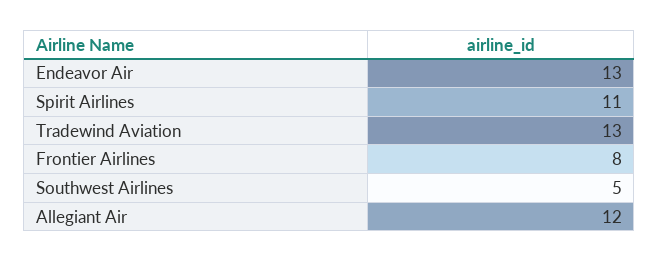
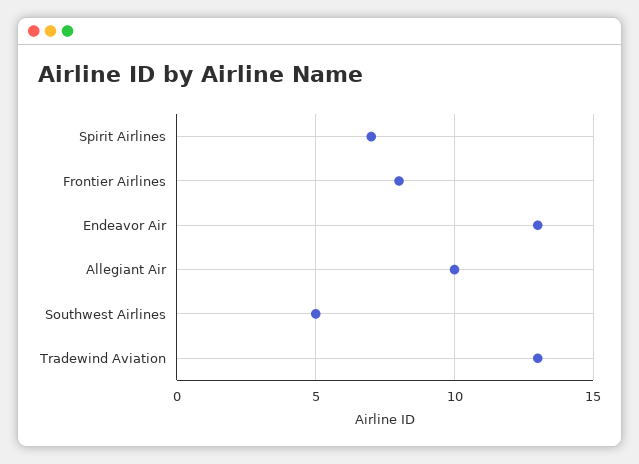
  {
    "Endeavor Air": 13,
-   "Spirit Airlines": 11,
+   "Spirit Airlines": 7,
    "Tradewind Aviation": 13,
    "Frontier Airlines": 8,
    "Southwest Airlines": 5,
-   "Allegiant Air": 12
+   "Allegiant Air": 10
  }

